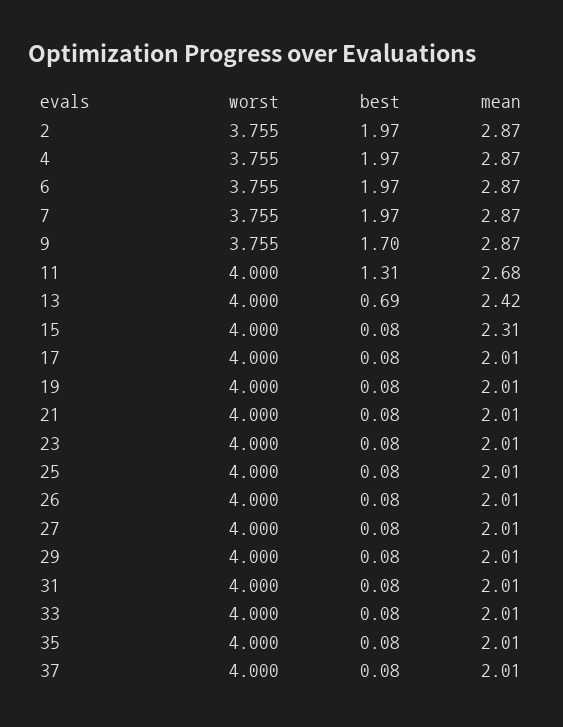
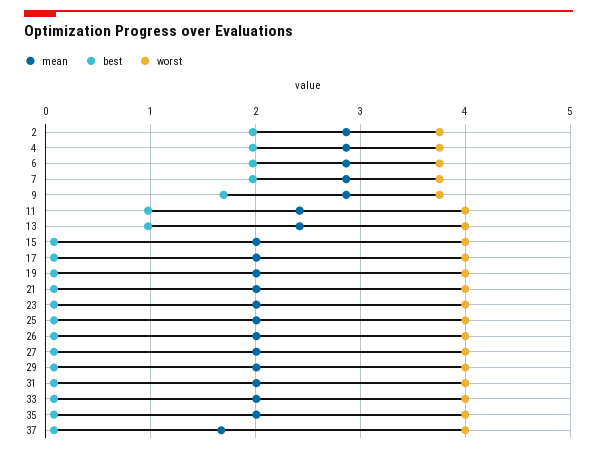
  {
    "worst": {
      "2": 3.755,
      "4": 3.755,
      "6": 3.755,
      "7": 3.755,
      "9": 3.755,
      "11": 4,
      "13": 4,
      "15": 4,
      "17": 4,
      "19": 4,
      "21": 4,
      "23": 4,
      "25": 4,
      "26": 4,
      "27": 4,
      "29": 4,
      "31": 4,
      "33": 4,
      "35": 4,
      "37": 4
    },
    "best": {
      "2": 1.97,
      "4": 1.97,
      "6": 1.97,
      "7": 1.97,
      "9": 1.7,
-     "11": 1.31,
+     "11": 1,
-     "13": 0.69,
+     "13": 1,
      "15": 0.08,
      "17": 0.08,
      "19": 0.08,
      "21": 0.08,
      "23": 0.08,
      "25": 0.08,
      "26": 0.08,
      "27": 0.08,
      "29": 0.08,
      "31": 0.08,
      "33": 0.08,
      "35": 0.08,
      "37": 0.08
    },
    "mean": {
      "2": 2.87,
      "4": 2.87,
      "6": 2.87,
      "7": 2.87,
      "9": 2.87,
-     "11": 2.68,
+     "11": 2.4,
      "13": 2.42,
-     "15": 2.31,
+     "15": 2,
      "17": 2.01,
      "19": 2.01,
      "21": 2.01,
      "23": 2.01,
      "25": 2.01,
      "26": 2.01,
      "27": 2.01,
      "29": 2.01,
      "31": 2.01,
      "33": 2.01,
      "35": 2.01,
-     "37": 2.01
+     "37": 1.7
    }
  }

